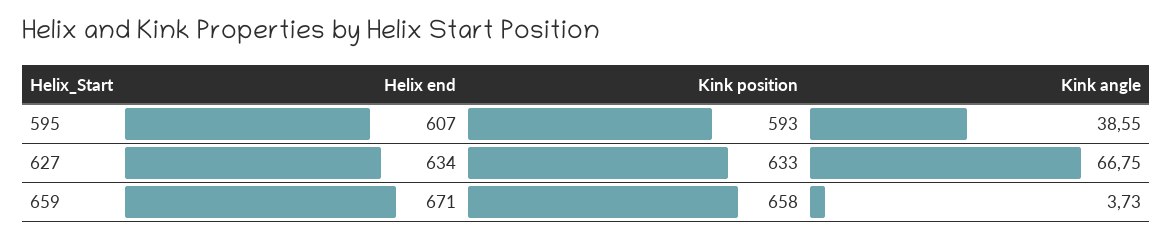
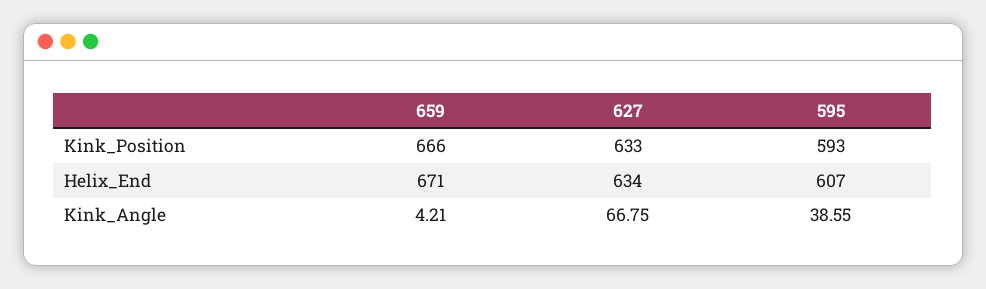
  {
    "Helix end": {
      "595": 607,
      "627": 634,
      "659": 671
    },
    "Kink position": {
      "595": 593,
      "627": 633,
-     "659": 658
+     "659": 666
    },
    "Kink angle": {
      "595": 38.55,
      "627": 66.75,
-     "659": 3.73
+     "659": 4.21
    }
  }

